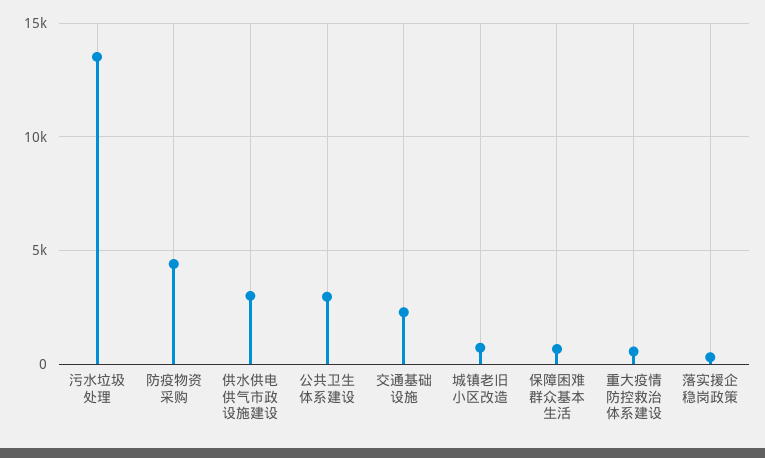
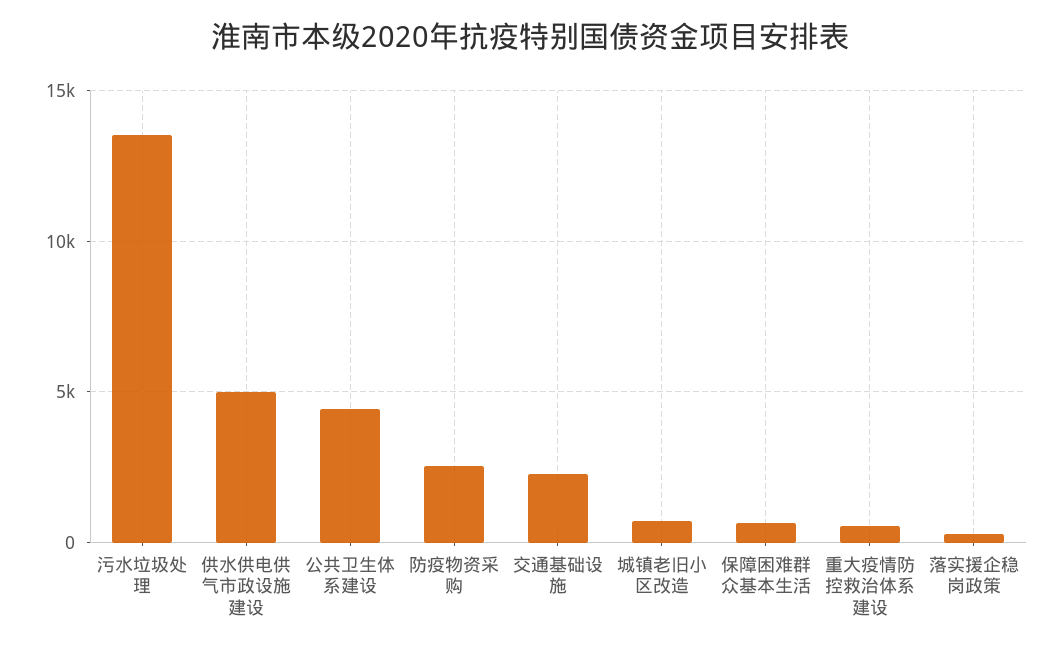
  {
    "污水垃圾处理": 13500,
-   "防疫物资采购": 4500,
+   "防疫物资采购": 2500,
-   "供水供电供气市政设施建设": 3000,
+   "供水供电供气市政设施建设": 5000,
-   "公共卫生体系建设": 3000,
+   "公共卫生体系建设": 4500,
    "交通基础设施": 2500,
    "城镇老旧小区改造": 500,
    "保障困难群众基本生活": 500,
    "重大疫情防控救治体系建设": 500,
    "落实援企稳岗政策": 500
  }

